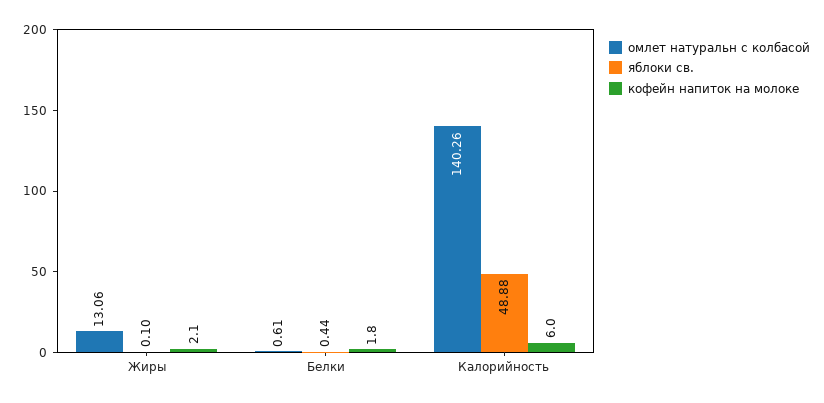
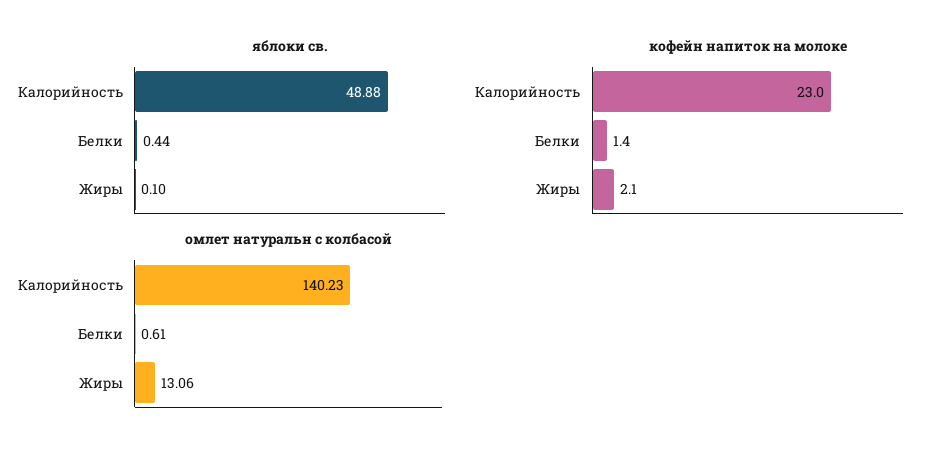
  {
    "омлет натуральн с колбасой": {
      "Жиры": 13.06,
      "Белки": 0.61,
-     "Калорийность": 140.26
+     "Калорийность": 140.23
    },
    "яблоки св.": {
      "Жиры": 0.1,
      "Белки": 0.44,
      "Калорийность": 48.88
    },
    "кофейн напиток на молоке": {
      "Жиры": 2.1,
-     "Белки": 1.8,
+     "Белки": 1.4,
-     "Калорийность": 6
+     "Калорийность": 23
    }
  }

